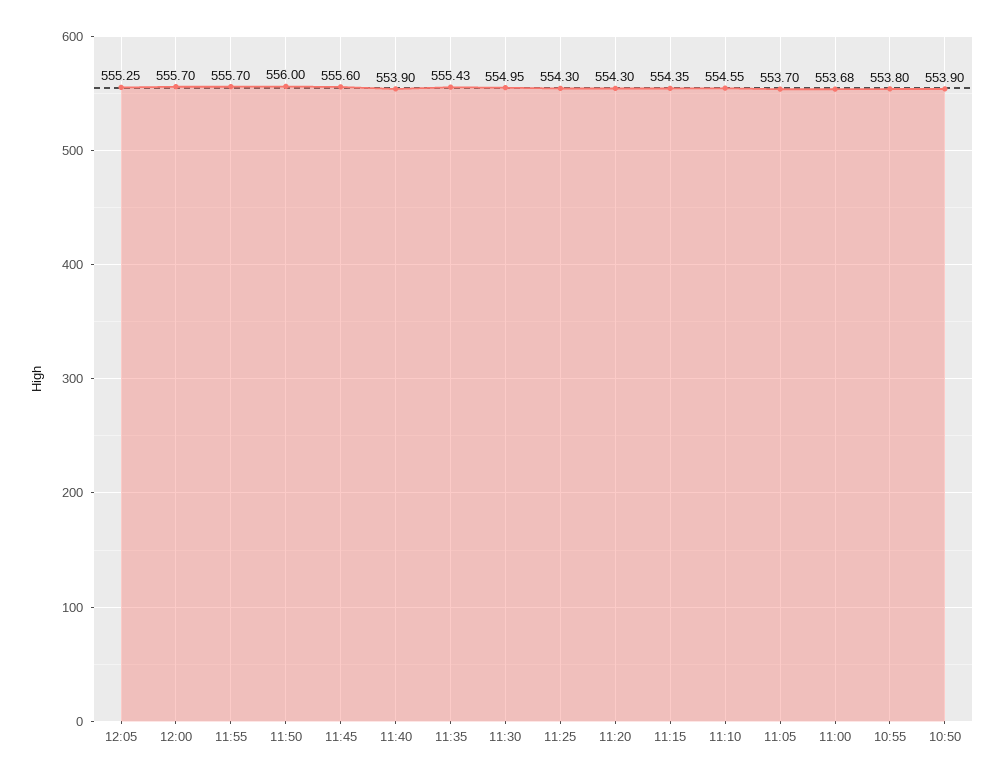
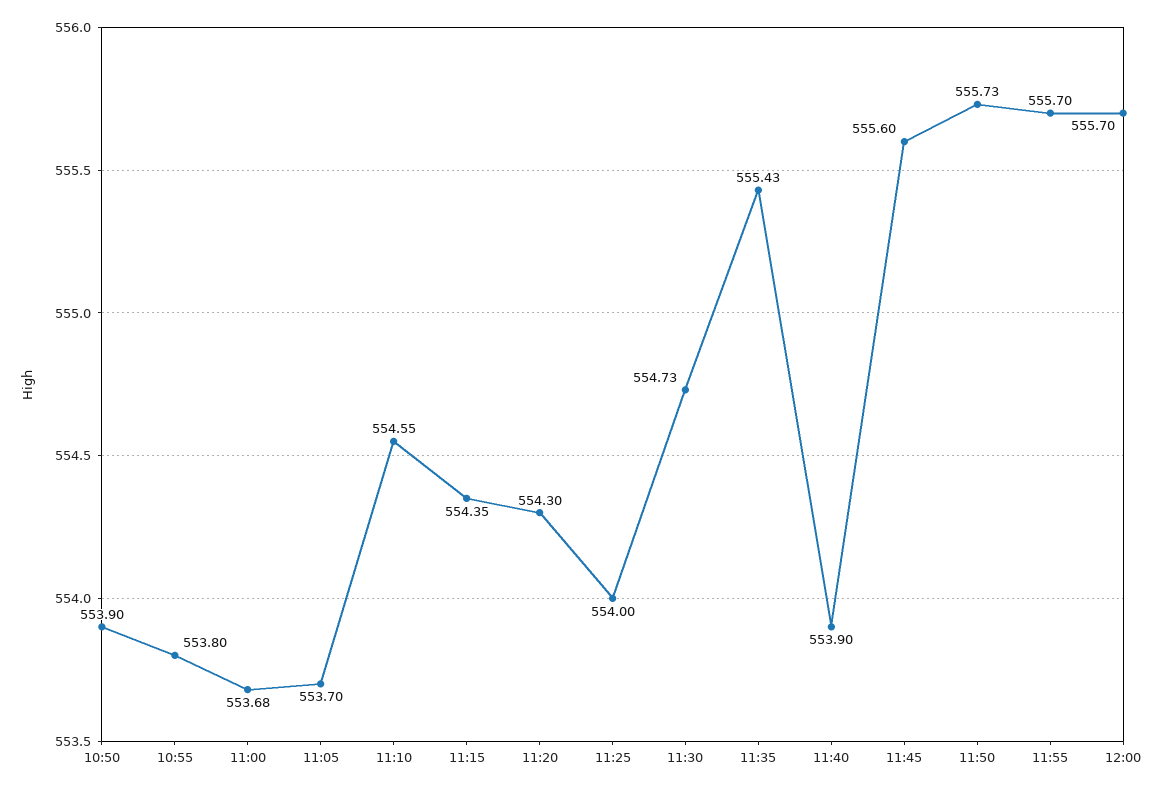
  {
-   "12:05": 555.25,
    "12:00": 555.7,
    "11:55": 555.7,
-   "11:50": 556,
+   "11:50": 555.73,
    "11:45": 555.6,
    "11:40": 553.9,
    "11:35": 555.43,
-   "11:30": 554.95,
+   "11:30": 554.73,
-   "11:25": 554.3,
+   "11:25": 554,
    "11:20": 554.3,
    "11:15": 554.35,
    "11:10": 554.55,
    "11:05": 553.7,
    "11:00": 553.68,
    "10:55": 553.8,
    "10:50": 553.9
  }

